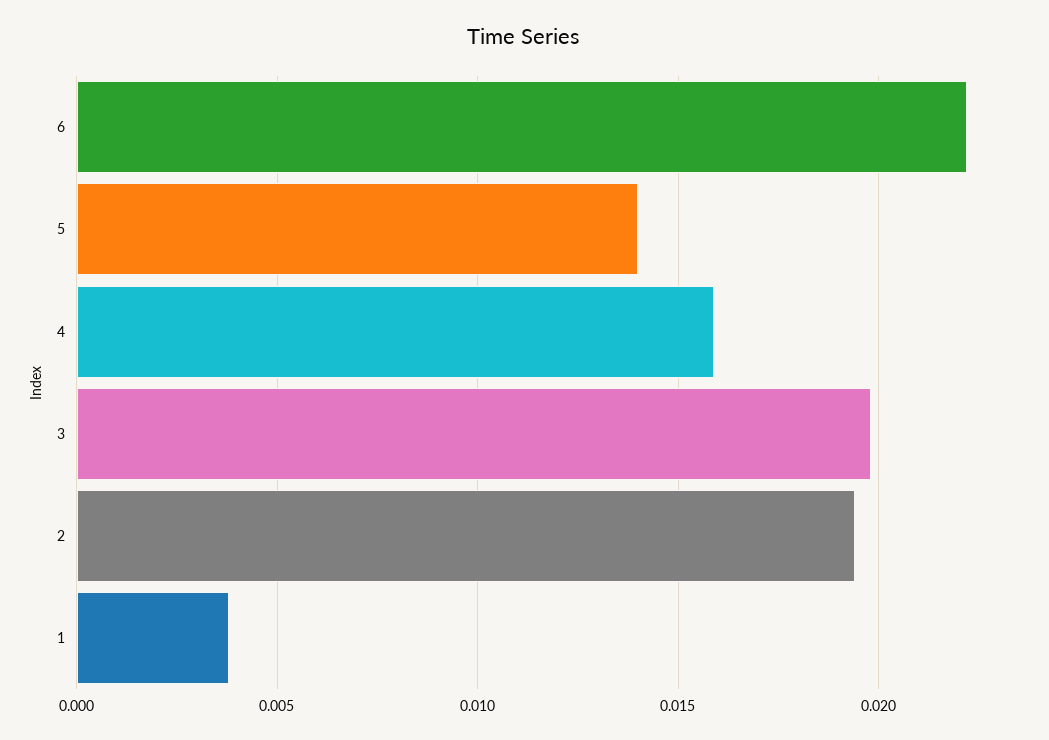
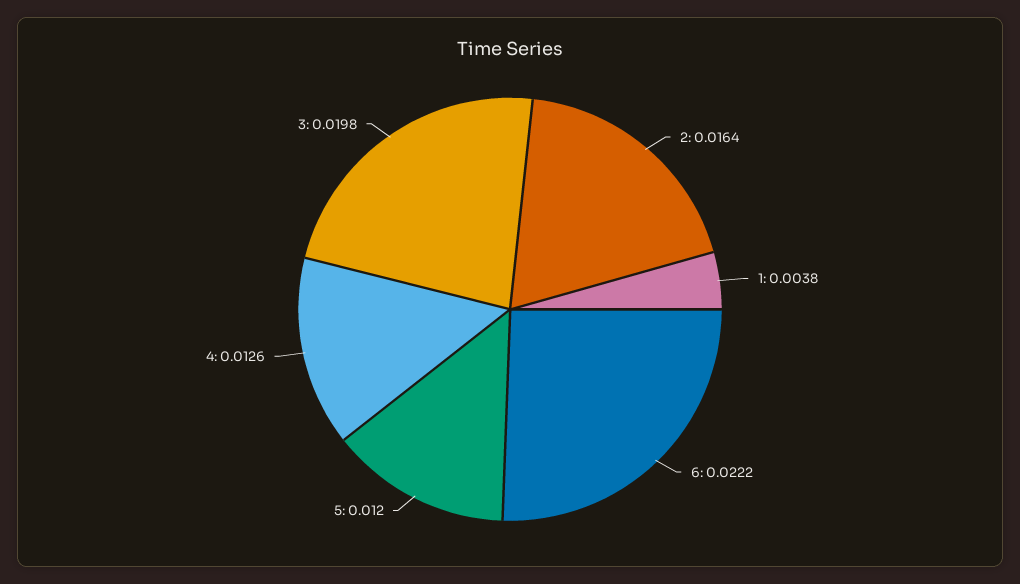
  {
    "6": 0.0222,
-   "5": 0.014,
+   "5": 0.012,
-   "4": 0.016,
+   "4": 0.0126,
    "3": 0.0198,
-   "2": 0.0195,
+   "2": 0.0164,
    "1": 0.0038
  }

